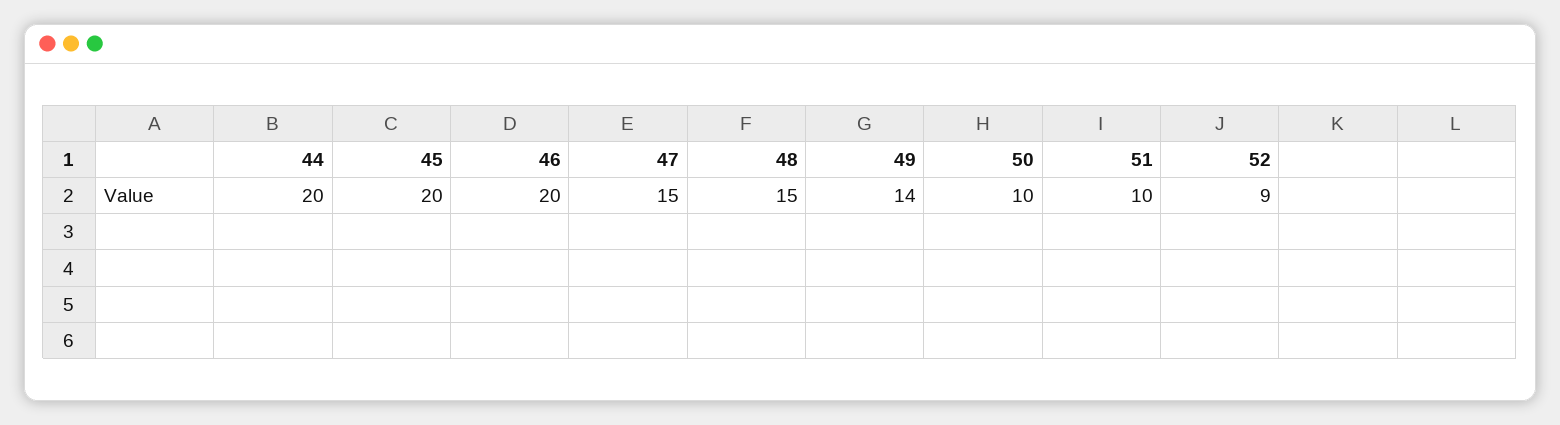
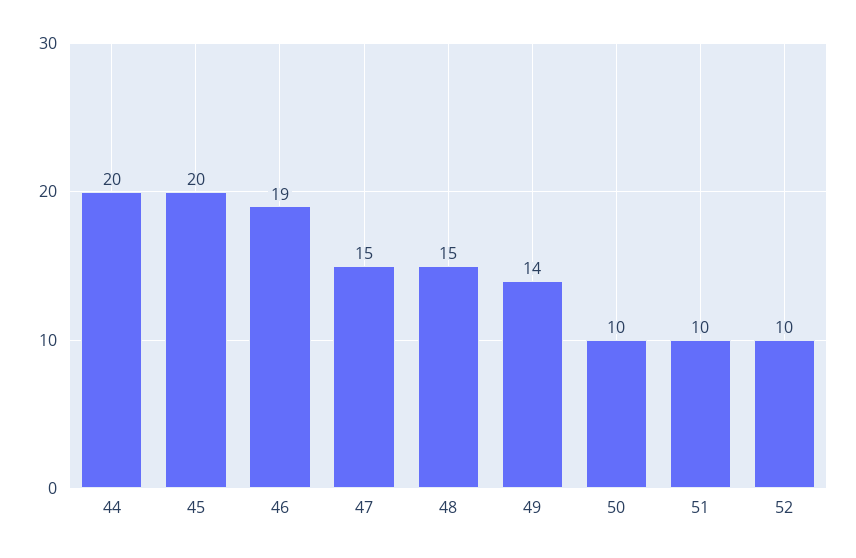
  {
    "44": 20,
    "45": 20,
-   "46": 20,
+   "46": 19,
    "47": 15,
    "48": 15,
    "49": 14,
    "50": 10,
    "51": 10,
-   "52": 9
+   "52": 10
  }

